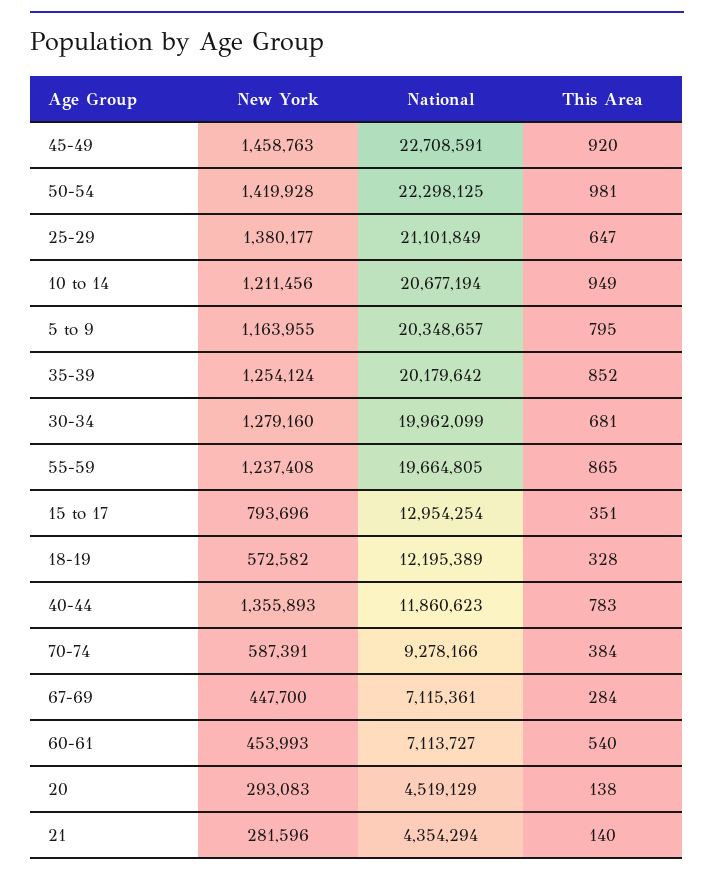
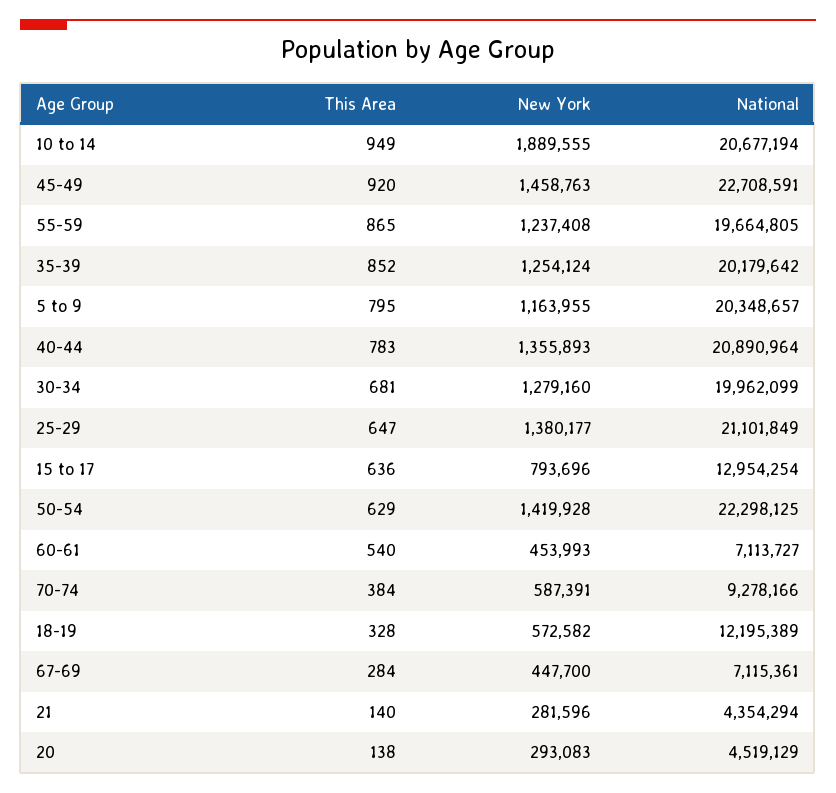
  {
    "New York": {
      "45-49": 1458763,
      "50-54": 1419928,
      "25-29": 1380177,
-     "10 to 14": 1211456,
+     "10 to 14": 1889555,
      "5 to 9": 1163955,
      "35-39": 1254124,
      "30-34": 1279160,
      "55-59": 1237408,
      "15 to 17": 793696,
      "18-19": 572582,
      "40-44": 1355893,
      "70-74": 587391,
      "67-69": 447700,
      "60-61": 453993,
      "20": 293083,
      "21": 281596
    },
    "National": {
      "45-49": 22708591,
      "50-54": 22298125,
      "25-29": 21101849,
      "10 to 14": 20677194,
      "5 to 9": 20348657,
      "35-39": 20179642,
      "30-34": 19962099,
      "55-59": 19664805,
      "15 to 17": 12954254,
      "18-19": 12195389,
-     "40-44": 11860623,
+     "40-44": 20890964,
      "70-74": 9278166,
      "67-69": 7115361,
      "60-61": 7113727,
      "20": 4519129,
      "21": 4354294
    },
    "This Area": {
      "45-49": 920,
-     "50-54": 981,
+     "50-54": 629,
      "25-29": 647,
      "10 to 14": 949,
      "5 to 9": 795,
      "35-39": 852,
      "30-34": 681,
      "55-59": 865,
-     "15 to 17": 351,
+     "15 to 17": 636,
      "18-19": 328,
      "40-44": 783,
      "70-74": 384,
      "67-69": 284,
      "60-61": 540,
      "20": 138,
      "21": 140
    }
  }

